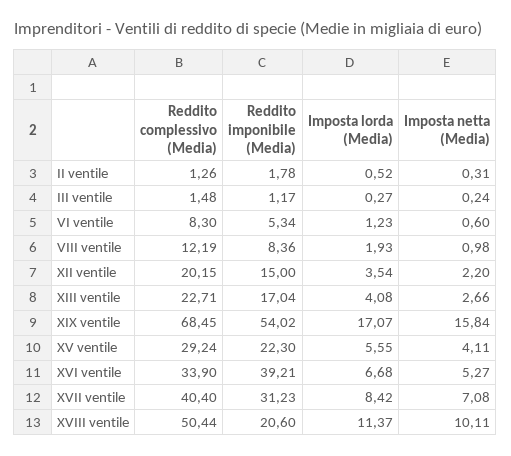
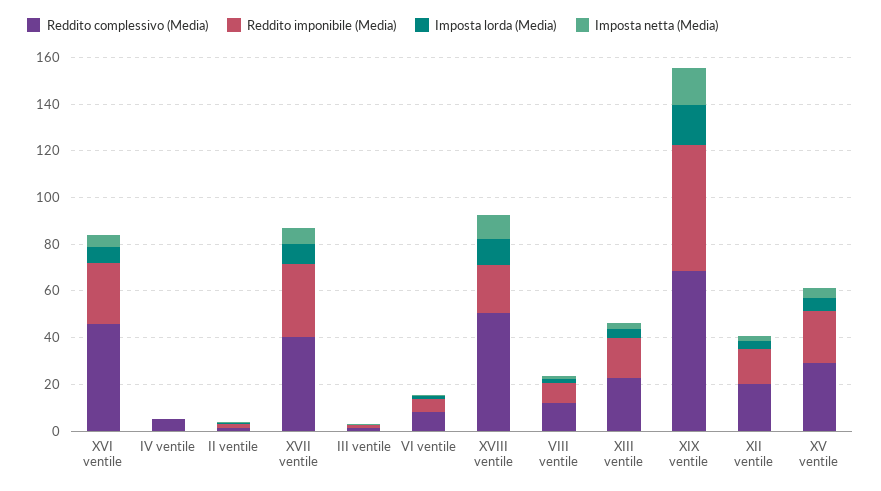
  {
    "Reddito complessivo (Media)": {
      "II ventile": 1.26,
      "III ventile": 1.48,
      "VI ventile": 8.3,
      "VIII ventile": 12.19,
      "XII ventile": 20.15,
      "XIII ventile": 22.71,
      "XIX ventile": 68.45,
      "XV ventile": 29.24,
-     "XVI ventile": 33.9,
+     "XVI ventile": 45,
      "XVII ventile": 40.4,
-     "XVIII ventile": 50.44
+     "XVIII ventile": 50.44,
+     "IV ventile": 5
    },
    "Reddito imponibile (Media)": {
      "II ventile": 1.78,
      "III ventile": 1.17,
      "VI ventile": 5.34,
      "VIII ventile": 8.36,
      "XII ventile": 15,
      "XIII ventile": 17.04,
      "XIX ventile": 54.02,
      "XV ventile": 22.3,
-     "XVI ventile": 39.21,
+     "XVI ventile": 25,
      "XVII ventile": 31.23,
-     "XVIII ventile": 20.6
+     "XVIII ventile": 20.6,
+     "IV ventile": 0
    },
    "Imposta lorda (Media)": {
      "II ventile": 0.52,
      "III ventile": 0.27,
      "VI ventile": 1.23,
      "VIII ventile": 1.93,
      "XII ventile": 3.54,
      "XIII ventile": 4.08,
      "XIX ventile": 17.07,
      "XV ventile": 5.55,
      "XVI ventile": 6.68,
      "XVII ventile": 8.42,
-     "XVIII ventile": 11.37
+     "XVIII ventile": 11.37,
+     "IV ventile": 0
    },
    "Imposta netta (Media)": {
      "II ventile": 0.31,
      "III ventile": 0.24,
      "VI ventile": 0.6,
      "VIII ventile": 0.98,
      "XII ventile": 2.2,
      "XIII ventile": 2.66,
      "XIX ventile": 15.84,
      "XV ventile": 4.11,
      "XVI ventile": 5.27,
      "XVII ventile": 7.08,
-     "XVIII ventile": 10.11
+     "XVIII ventile": 10.11,
+     "IV ventile": 0
    }
  }

